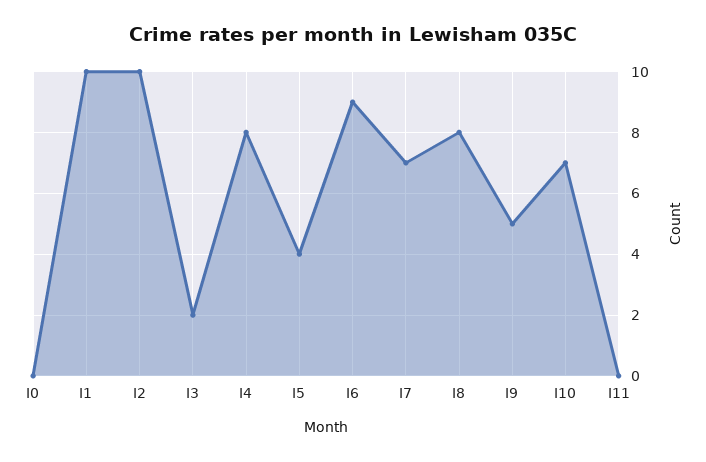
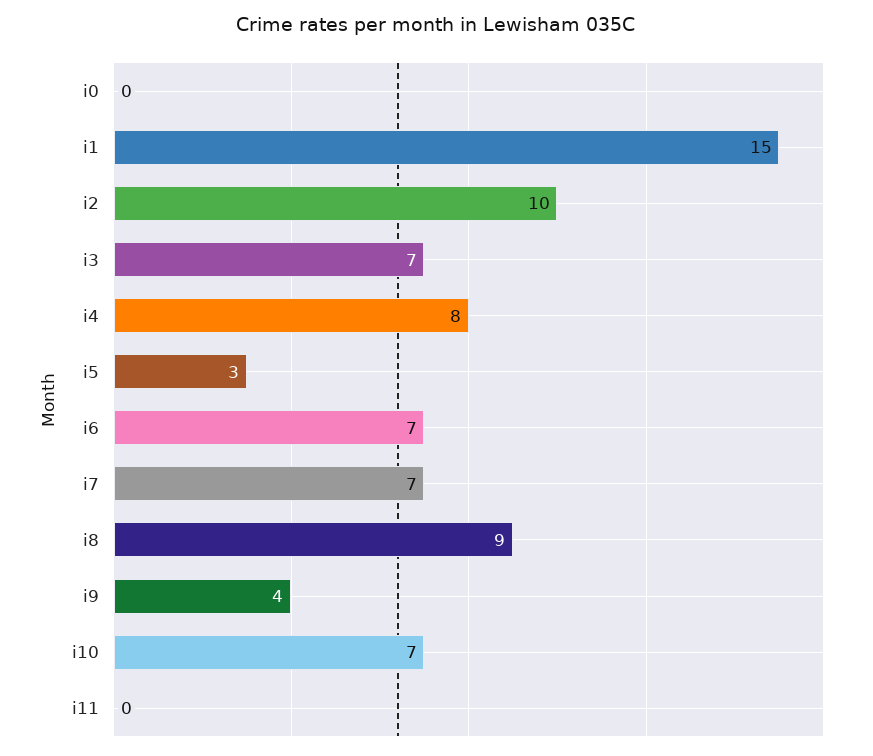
  {
    "I0": 0,
-   "I1": 10,
+   "I1": 15,
    "I2": 10,
-   "I3": 2,
+   "I3": 7,
    "I4": 8,
-   "I5": 4,
+   "I5": 3,
-   "I6": 9,
+   "I6": 7,
    "I7": 7,
-   "I8": 8,
+   "I8": 9,
-   "I9": 5,
+   "I9": 4,
    "I10": 7,
    "I11": 0
  }

